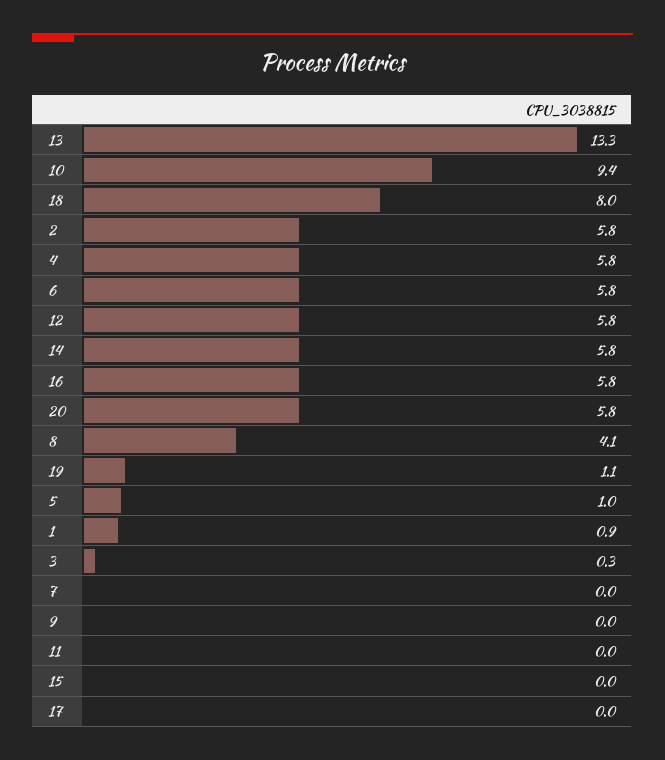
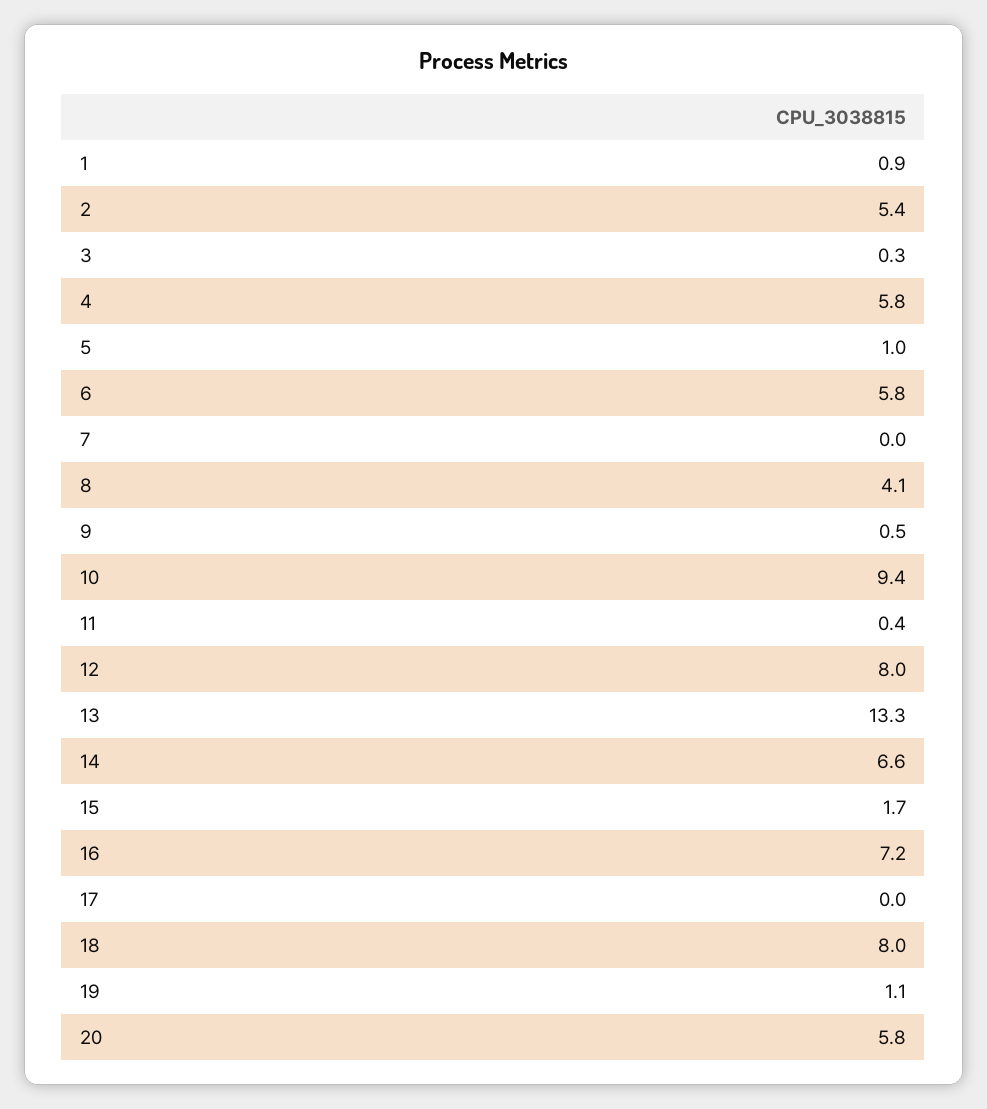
  {
    "13": 13.3,
    "10": 9.4,
    "18": 8,
-   "2": 5.8,
+   "2": 5.4,
    "4": 5.8,
    "6": 5.8,
-   "12": 5.8,
+   "12": 8,
-   "14": 5.8,
+   "14": 6.6,
-   "16": 5.8,
+   "16": 7.2,
    "20": 5.8,
    "8": 4.1,
    "19": 1.1,
    "5": 1,
    "1": 0.9,
    "3": 0.3,
    "7": 0,
-   "9": 0,
+   "9": 0.5,
-   "11": 0,
+   "11": 0.4,
-   "15": 0,
+   "15": 1.7,
    "17": 0
  }

